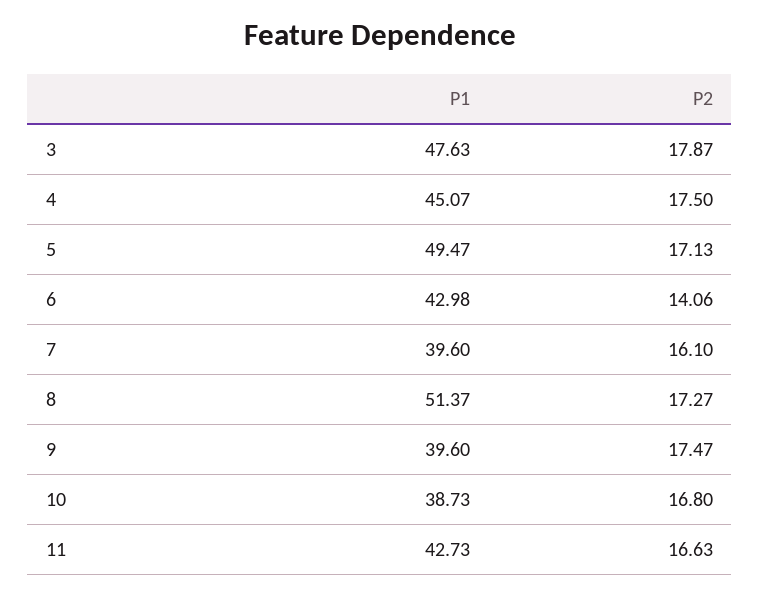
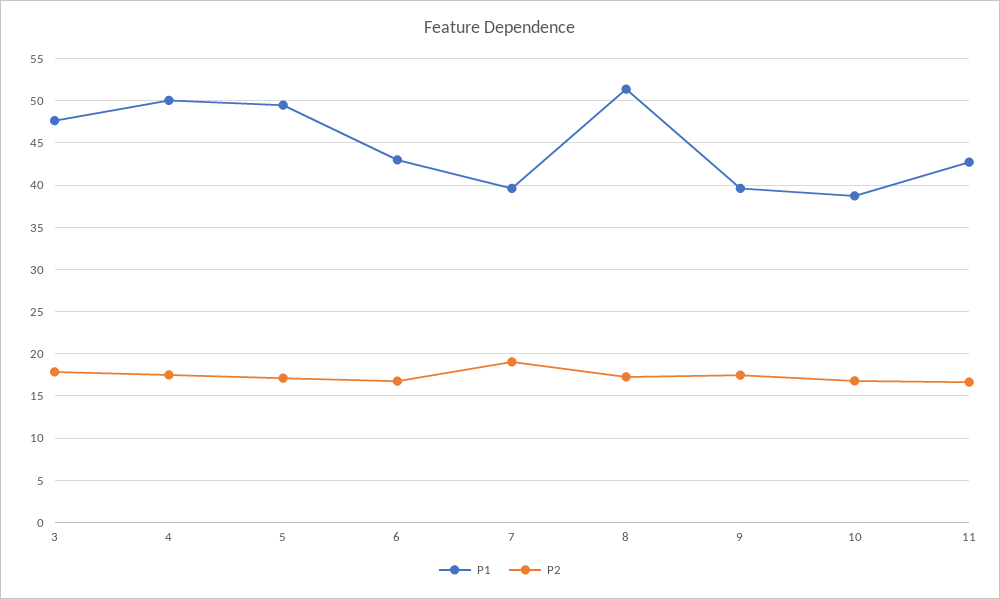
  {
    "P1": {
      "3": 47.63,
-     "4": 45.07,
+     "4": 50,
      "5": 49.47,
      "6": 42.98,
      "7": 39.6,
      "8": 51.37,
      "9": 39.6,
      "10": 38.73,
      "11": 42.73
    },
    "P2": {
      "3": 17.87,
      "4": 17.5,
      "5": 17.13,
-     "6": 14.06,
+     "6": 17,
-     "7": 16.1,
+     "7": 19,
      "8": 17.27,
      "9": 17.47,
      "10": 16.8,
      "11": 16.63
    }
  }

